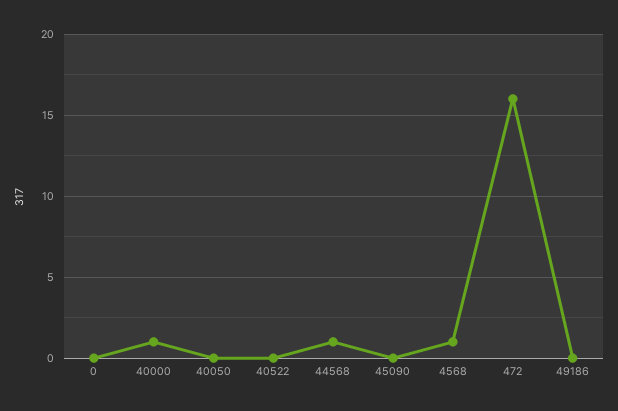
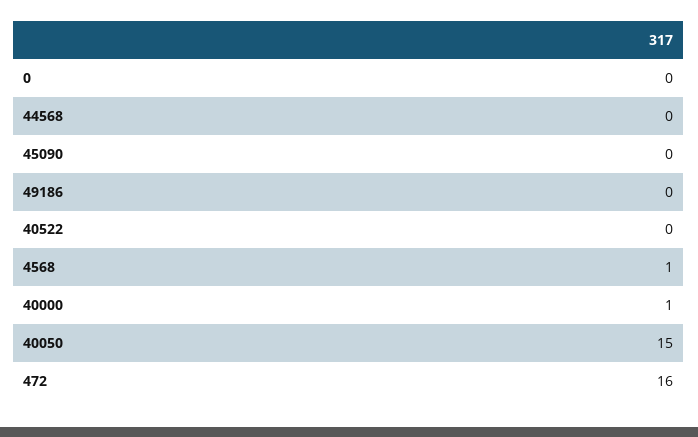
  {
    "0": 0,
    "40000": 1,
-   "40050": 0,
+   "40050": 15,
    "40522": 0,
-   "44568": 1,
+   "44568": 0,
    "45090": 0,
    "4568": 1,
    "472": 16,
    "49186": 0
  }

